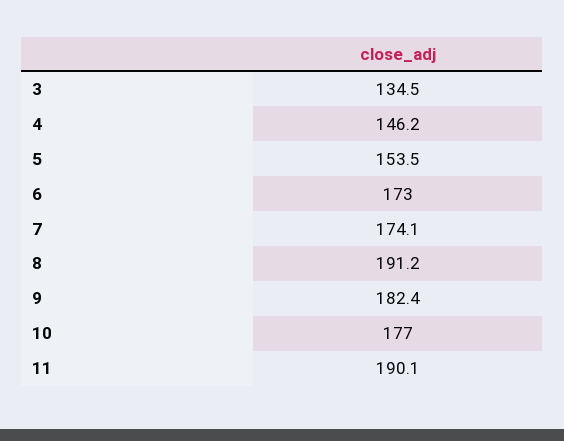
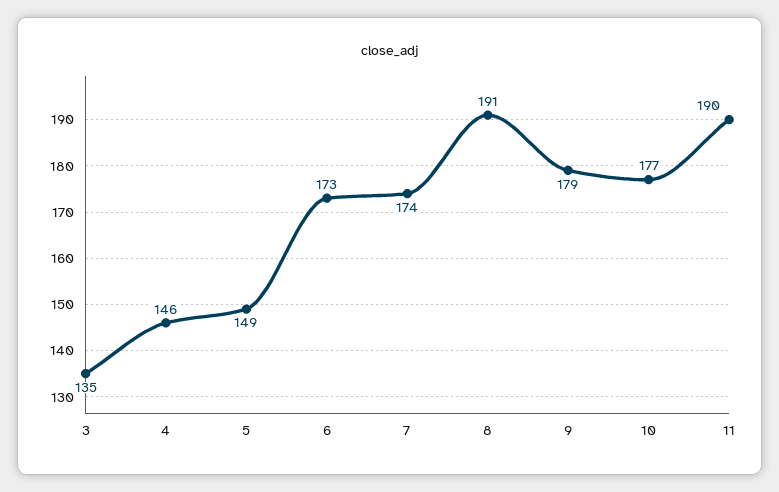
  {
    "3": 134.5,
    "4": 146.2,
-   "5": 153.5,
+   "5": 149,
    "6": 173,
    "7": 174.1,
    "8": 191.2,
-   "9": 182.4,
+   "9": 179,
    "10": 177,
    "11": 190.1
  }

